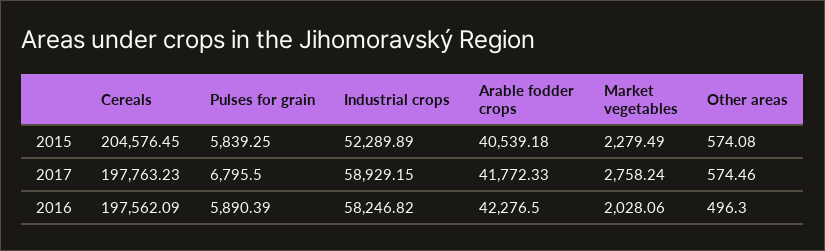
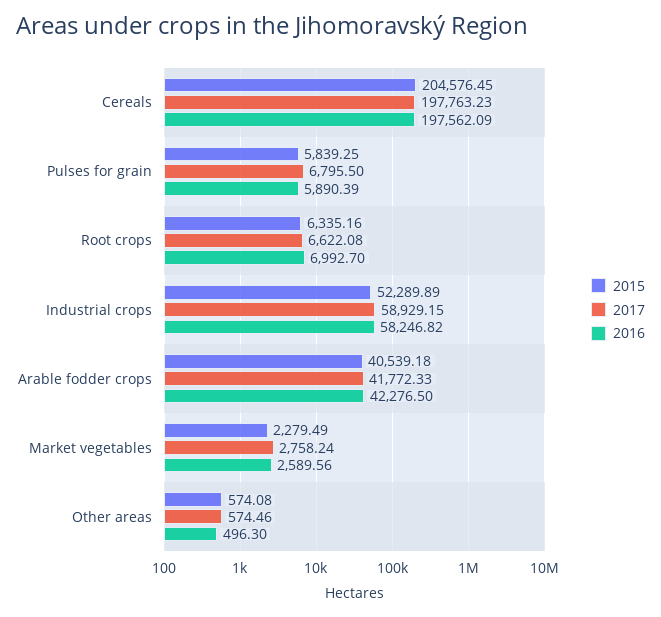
  {
    "2015": {
      "Cereals": 204576.45,
      "Pulses for grain": 5839.25,
      "Industrial crops": 52289.89,
      "Arable fodder crops": 40539.18,
      "Market vegetables": 2279.49,
-     "Other areas": 574.08
+     "Other areas": 574.08,
+     "Root crops": 6335.16
    },
    "2017": {
      "Cereals": 197763.23,
      "Pulses for grain": 6795.5,
      "Industrial crops": 58929.15,
      "Arable fodder crops": 41772.33,
      "Market vegetables": 2758.24,
-     "Other areas": 574.46
+     "Other areas": 574.46,
+     "Root crops": 6622.08
    },
    "2016": {
      "Cereals": 197562.09,
      "Pulses for grain": 5890.39,
      "Industrial crops": 58246.82,
      "Arable fodder crops": 42276.5,
-     "Market vegetables": 2028.06,
+     "Market vegetables": 2589.56,
-     "Other areas": 496.3
+     "Other areas": 496.3,
+     "Root crops": 6992.7
    }
  }

